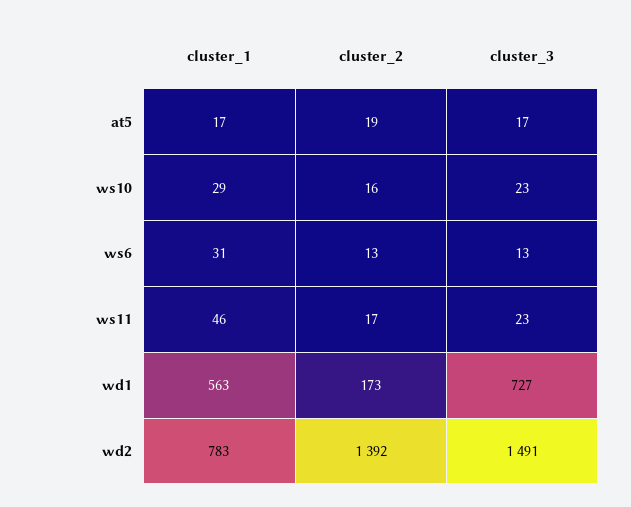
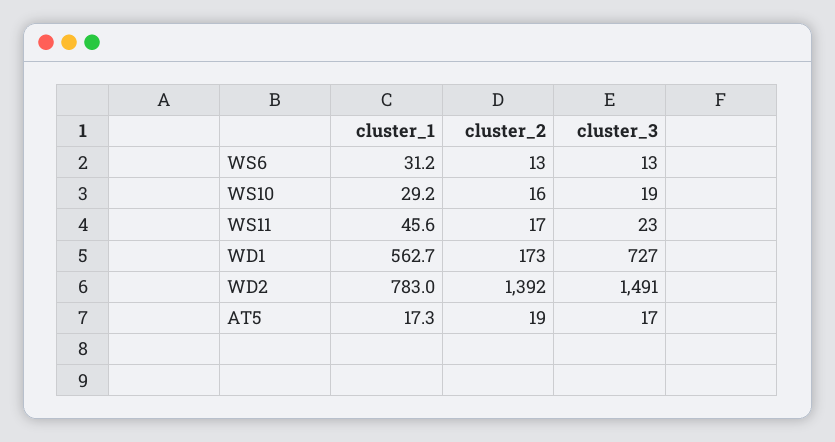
  {
    "cluster_1": {
      "at5": 17.3,
      "ws10": 29.2,
      "ws6": 31.2,
      "ws11": 45.6,
      "wd1": 562.7,
      "wd2": 783
    },
    "cluster_2": {
      "at5": 19,
      "ws10": 16,
      "ws6": 13,
      "ws11": 17,
      "wd1": 173,
      "wd2": 1392
    },
    "cluster_3": {
      "at5": 17,
-     "ws10": 23,
+     "ws10": 19,
      "ws6": 13,
      "ws11": 23,
      "wd1": 727,
      "wd2": 1491
    }
  }

